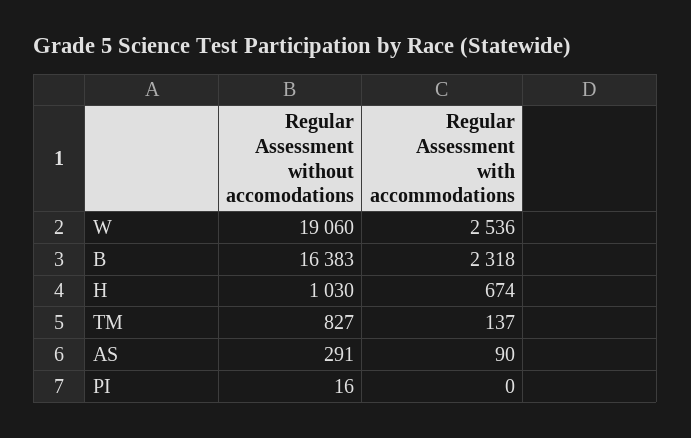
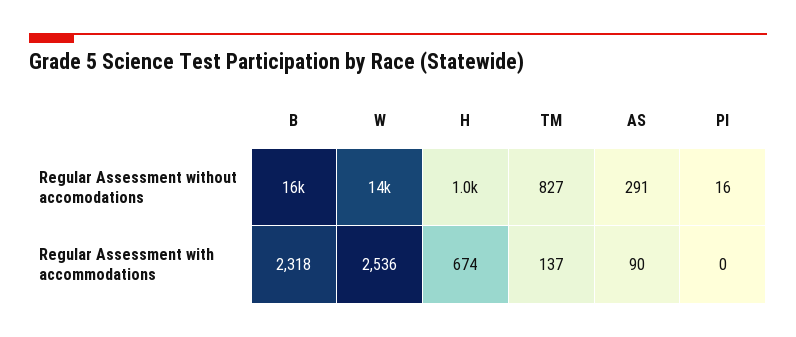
  {
    "Regular Assessment without accomodations": {
-     "W": 19060,
+     "W": 14000,
      "B": 16383,
      "H": 1030,
      "TM": 827,
      "AS": 291,
      "PI": 16
    },
    "Regular Assessment with accommodations": {
      "W": 2536,
      "B": 2318,
      "H": 674,
      "TM": 137,
      "AS": 90,
      "PI": 0
    }
  }

